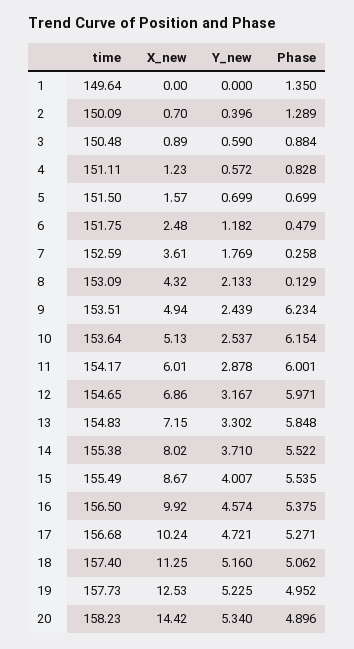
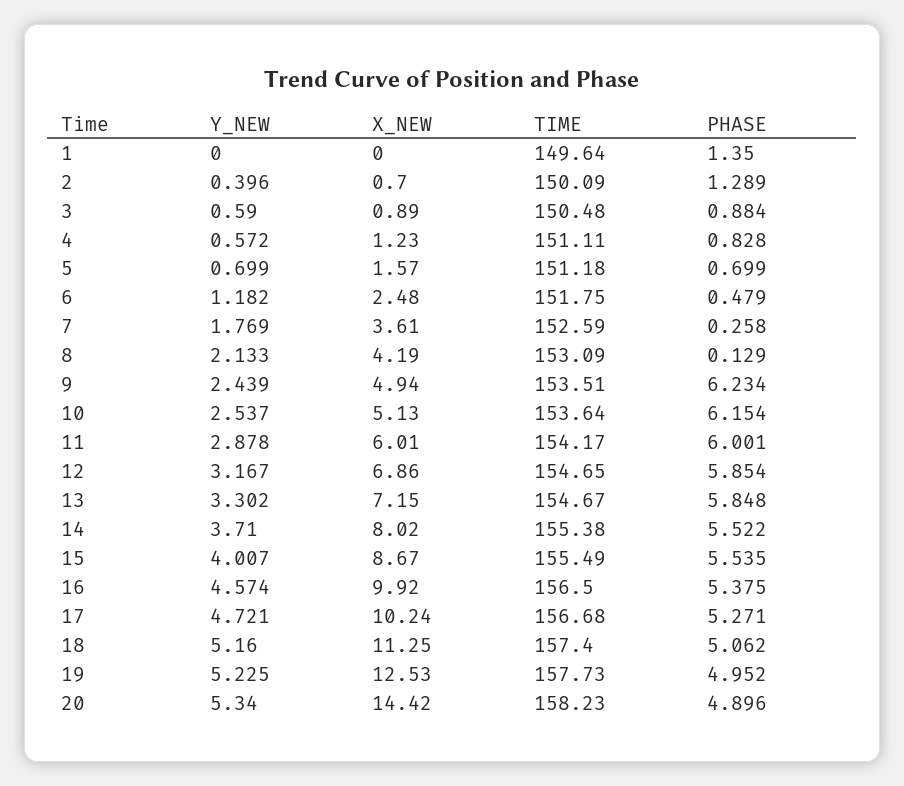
  {
    "time": {
      "1": 149.64,
      "2": 150.09,
      "3": 150.48,
      "4": 151.11,
-     "5": 151.5,
+     "5": 151.18,
      "6": 151.75,
      "7": 152.59,
      "8": 153.09,
      "9": 153.51,
      "10": 153.64,
      "11": 154.17,
      "12": 154.65,
-     "13": 154.83,
+     "13": 154.67,
      "14": 155.38,
      "15": 155.49,
      "16": 156.5,
      "17": 156.68,
      "18": 157.4,
      "19": 157.73,
      "20": 158.23
    },
    "X_new": {
      "1": 0,
      "2": 0.7,
      "3": 0.89,
      "4": 1.23,
      "5": 1.57,
      "6": 2.48,
      "7": 3.61,
-     "8": 4.32,
+     "8": 4.19,
      "9": 4.94,
      "10": 5.13,
      "11": 6.01,
      "12": 6.86,
      "13": 7.15,
      "14": 8.02,
      "15": 8.67,
      "16": 9.92,
      "17": 10.24,
      "18": 11.25,
      "19": 12.53,
      "20": 14.42
    },
    "Y_new": {
      "1": 0,
      "2": 0.396,
      "3": 0.59,
      "4": 0.572,
      "5": 0.699,
      "6": 1.182,
      "7": 1.769,
      "8": 2.133,
      "9": 2.439,
      "10": 2.537,
      "11": 2.878,
      "12": 3.167,
      "13": 3.302,
      "14": 3.71,
      "15": 4.007,
      "16": 4.574,
      "17": 4.721,
      "18": 5.16,
      "19": 5.225,
      "20": 5.34
    },
    "Phase": {
      "1": 1.35,
      "2": 1.289,
      "3": 0.884,
      "4": 0.828,
      "5": 0.699,
      "6": 0.479,
      "7": 0.258,
      "8": 0.129,
      "9": 6.234,
      "10": 6.154,
      "11": 6.001,
-     "12": 5.971,
+     "12": 5.854,
      "13": 5.848,
      "14": 5.522,
      "15": 5.535,
      "16": 5.375,
      "17": 5.271,
      "18": 5.062,
      "19": 4.952,
      "20": 4.896
    }
  }

